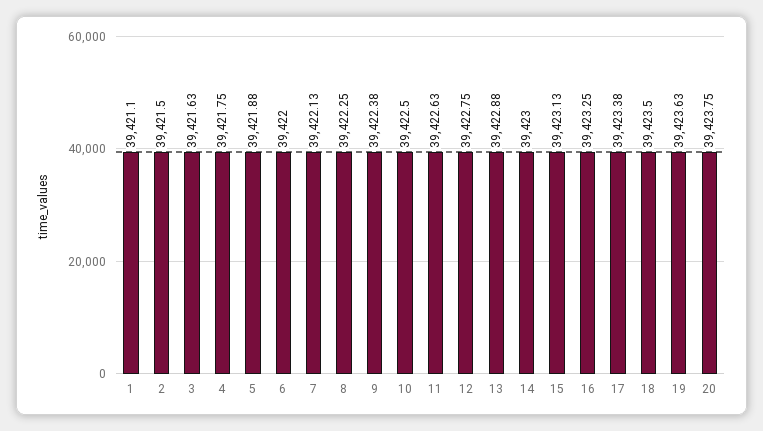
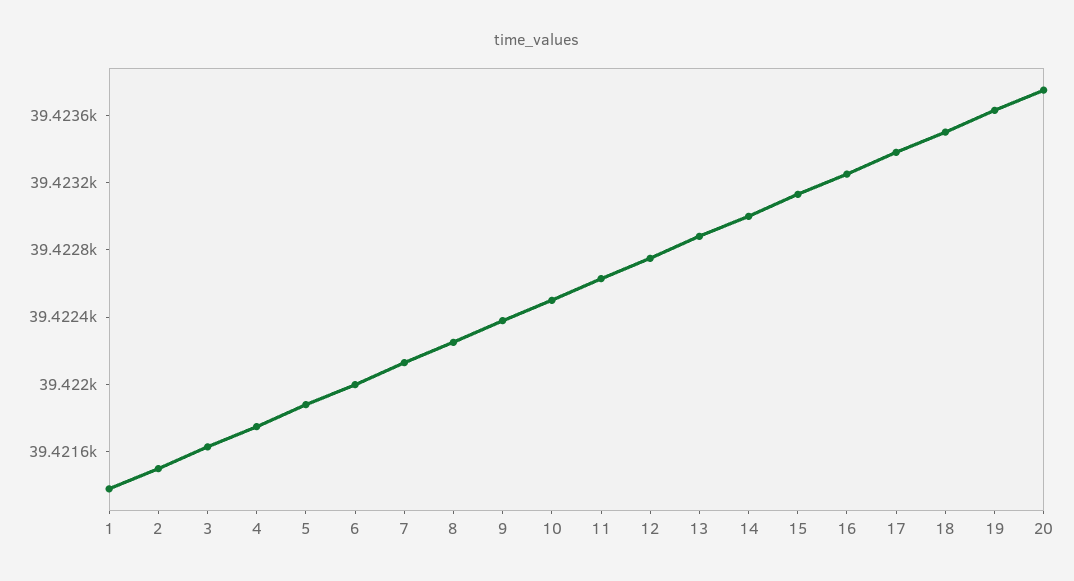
  {
-   "1": 39421.1,
+   "1": 39421.4,
    "2": 39421.5,
    "3": 39421.63,
    "4": 39421.75,
    "5": 39421.88,
    "6": 39422,
    "7": 39422.13,
    "8": 39422.25,
    "9": 39422.38,
    "10": 39422.5,
    "11": 39422.63,
    "12": 39422.75,
    "13": 39422.88,
    "14": 39423,
    "15": 39423.13,
    "16": 39423.25,
    "17": 39423.38,
    "18": 39423.5,
    "19": 39423.63,
    "20": 39423.75
  }

